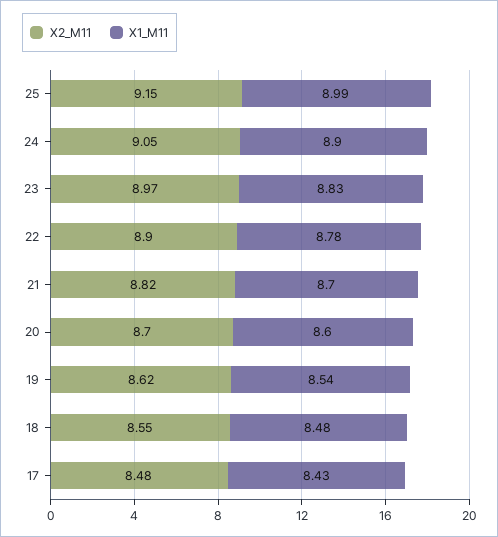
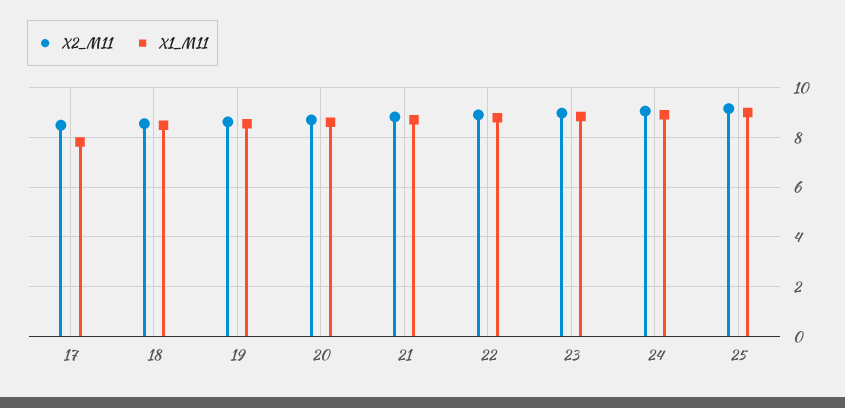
  {
    "X2_M11": {
      "25": 9.15,
      "24": 9.05,
      "23": 8.97,
      "22": 8.9,
      "21": 8.82,
      "20": 8.7,
      "19": 8.62,
      "18": 8.55,
      "17": 8.48
    },
    "X1_M11": {
      "25": 8.99,
      "24": 8.9,
      "23": 8.83,
      "22": 8.78,
      "21": 8.7,
      "20": 8.6,
      "19": 8.54,
      "18": 8.48,
-     "17": 8.43
+     "17": 7.75
    }
  }

